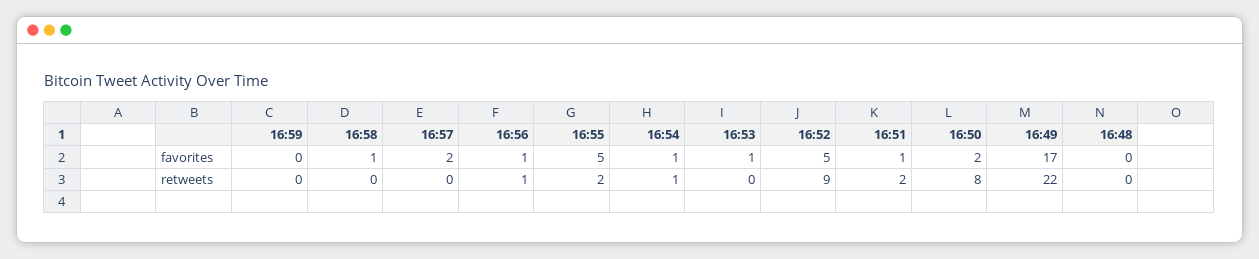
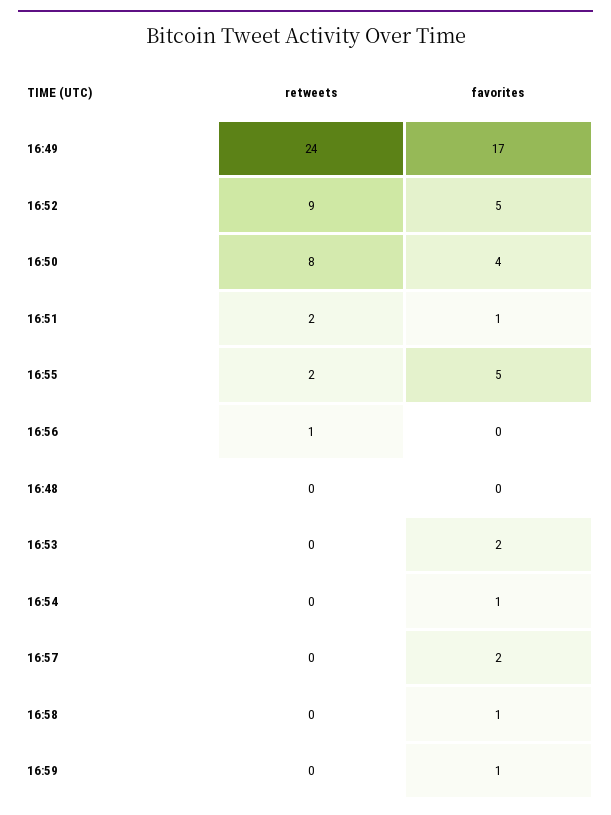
  {
    "16:59": {
-     "favorites": 0,
+     "favorites": 1,
      "retweets": 0
    },
    "16:58": {
      "favorites": 1,
      "retweets": 0
    },
    "16:57": {
      "favorites": 2,
      "retweets": 0
    },
    "16:56": {
-     "favorites": 1,
+     "favorites": 0,
      "retweets": 1
    },
    "16:55": {
      "favorites": 5,
      "retweets": 2
    },
    "16:54": {
      "favorites": 1,
-     "retweets": 1
+     "retweets": 0
    },
    "16:53": {
-     "favorites": 1,
+     "favorites": 2,
      "retweets": 0
    },
    "16:52": {
      "favorites": 5,
      "retweets": 9
    },
    "16:51": {
      "favorites": 1,
      "retweets": 2
    },
    "16:50": {
-     "favorites": 2,
+     "favorites": 4,
      "retweets": 8
    },
    "16:49": {
      "favorites": 17,
-     "retweets": 22
+     "retweets": 24
    },
    "16:48": {
      "favorites": 0,
      "retweets": 0
    }
  }

